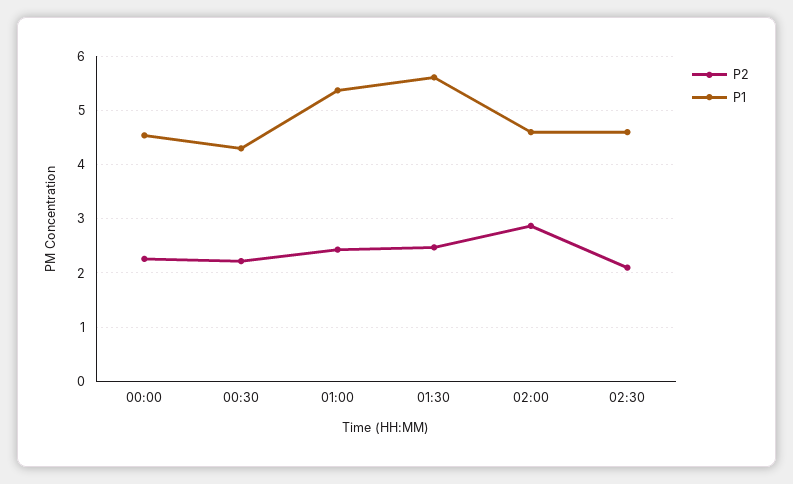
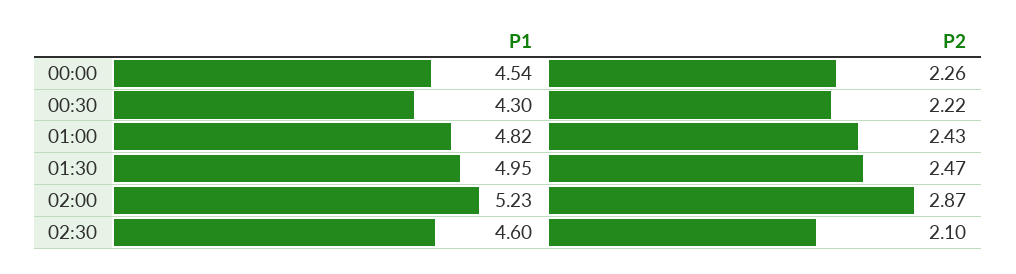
  {
    "P2": {
      "00:00": 2.26,
      "00:30": 2.22,
      "01:00": 2.43,
      "01:30": 2.47,
      "02:00": 2.87,
      "02:30": 2.1
    },
    "P1": {
      "00:00": 4.54,
      "00:30": 4.3,
-     "01:00": 5.4,
+     "01:00": 4.82,
-     "01:30": 5.6,
+     "01:30": 4.95,
-     "02:00": 4.6,
+     "02:00": 5.23,
      "02:30": 4.6
    }
  }

